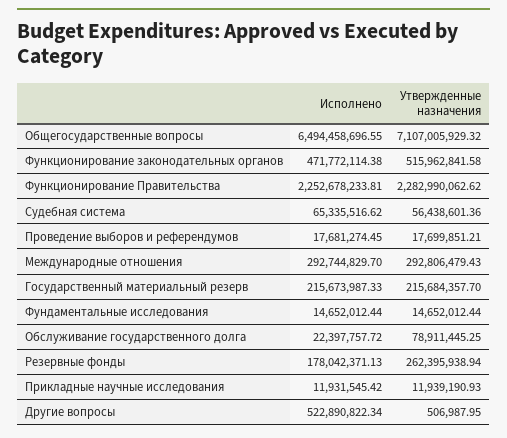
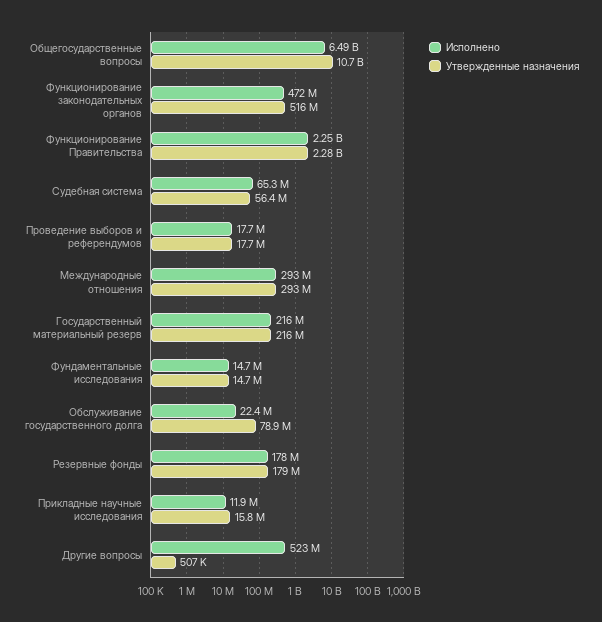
  {
    "Исполнено": {
      "Общегосударственные вопросы": 6494458696.55,
      "Функционирование законодательных органов": 471772114.38,
      "Функционирование Правительства": 2252678233.81,
      "Судебная система": 65335516.62,
      "Проведение выборов и референдумов": 17681274.45,
      "Международные отношения": 292744829.7,
      "Государственный материальный резерв": 215673987.33,
      "Фундаментальные исследования": 14652012.44,
      "Обслуживание государственного долга": 22397757.72,
      "Резервные фонды": 178042371.13,
      "Прикладные научные исследования": 11931545.42,
      "Другие вопросы": 522890822.34
    },
    "Утвержденные назначения": {
-     "Общегосударственные вопросы": 7107005929.32,
+     "Общегосударственные вопросы": 10700000000,
      "Функционирование законодательных органов": 515962841.58,
      "Функционирование Правительства": 2282990062.62,
      "Судебная система": 56438601.36,
      "Проведение выборов и референдумов": 17699851.21,
      "Международные отношения": 292806479.43,
      "Государственный материальный резерв": 215684357.7,
      "Фундаментальные исследования": 14652012.44,
      "Обслуживание государственного долга": 78911445.25,
-     "Резервные фонды": 262395938.94,
+     "Резервные фонды": 179000000,
-     "Прикладные научные исследования": 11939190.93,
+     "Прикладные научные исследования": 15800000,
      "Другие вопросы": 506987.95
    }
  }

